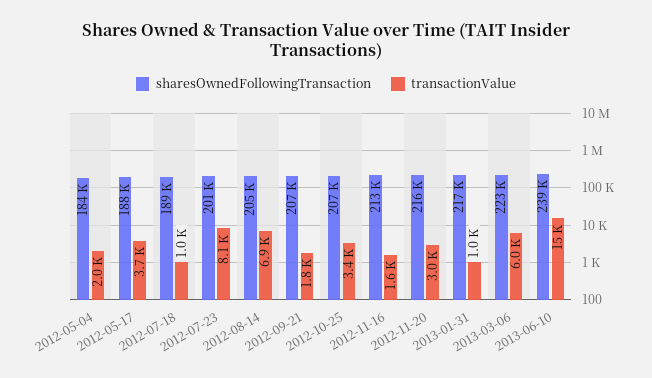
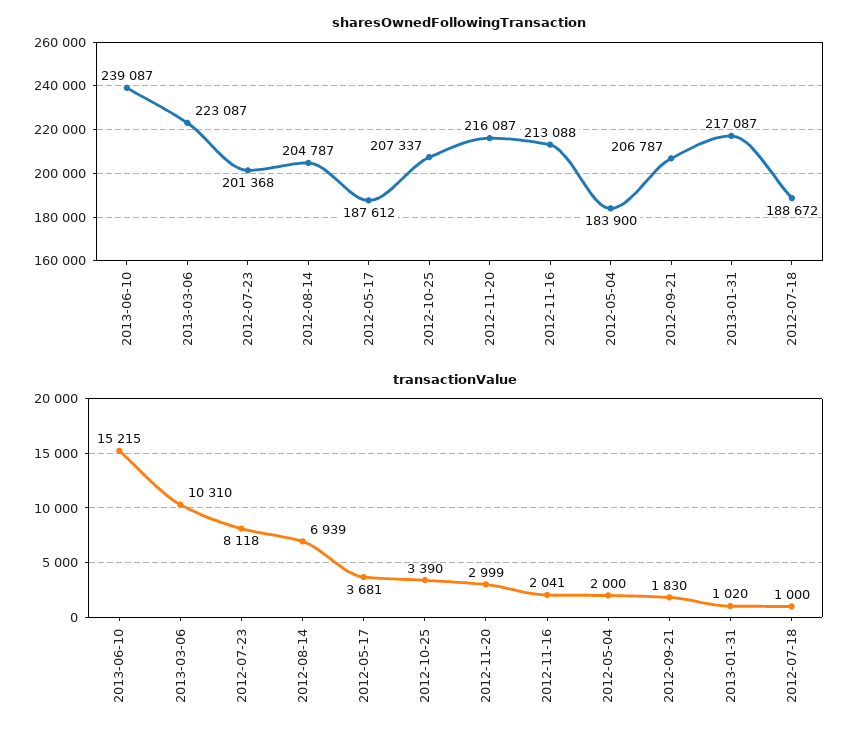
  {
    "sharesOwnedFollowingTransaction": {
      "2012-05-04": 183900,
      "2012-05-17": 187612,
      "2012-07-18": 188672,
      "2012-07-23": 201368,
      "2012-08-14": 204787,
      "2012-09-21": 206787,
      "2012-10-25": 207337,
      "2012-11-16": 213088,
      "2012-11-20": 216087,
      "2013-01-31": 217087,
      "2013-03-06": 223087,
      "2013-06-10": 239087
    },
    "transactionValue": {
      "2012-05-04": 2000,
      "2012-05-17": 3681,
      "2012-07-18": 1000,
      "2012-07-23": 8118,
      "2012-08-14": 6939,
      "2012-09-21": 1830,
      "2012-10-25": 3390,
-     "2012-11-16": 1600,
+     "2012-11-16": 2041,
      "2012-11-20": 2999,
      "2013-01-31": 1020,
-     "2013-03-06": 6000,
+     "2013-03-06": 10310,
      "2013-06-10": 15215
    }
  }

